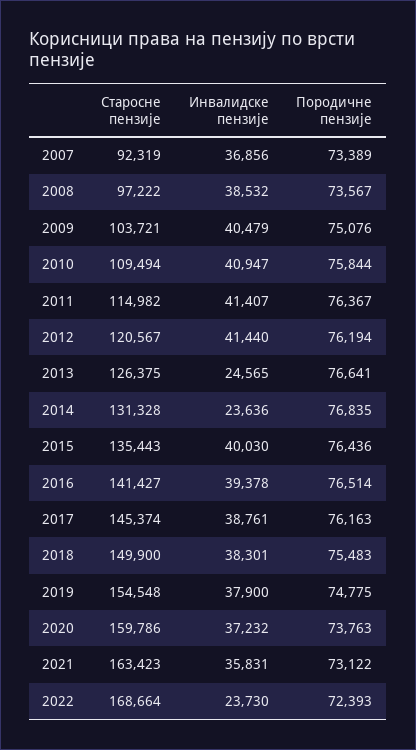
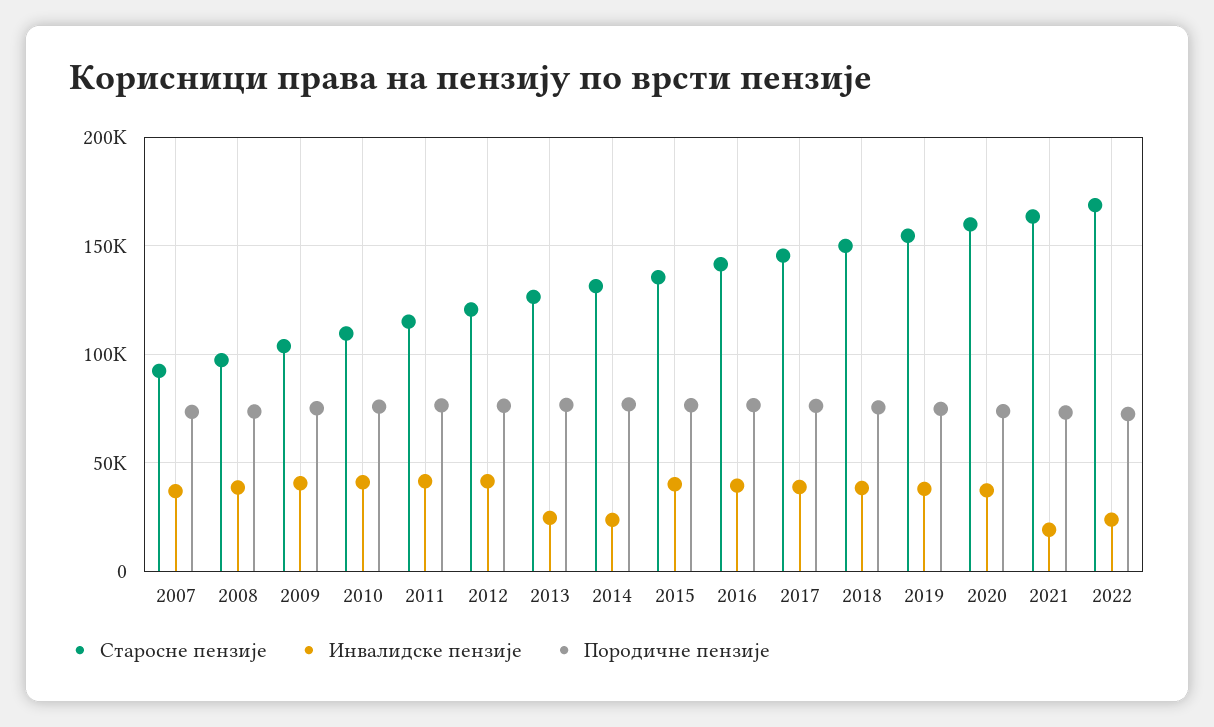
  {
    "Старосне пензије": {
      "2007": 92319,
      "2008": 97222,
      "2009": 103721,
      "2010": 109494,
      "2011": 114982,
      "2012": 120567,
      "2013": 126375,
      "2014": 131328,
      "2015": 135443,
      "2016": 141427,
      "2017": 145374,
      "2018": 149900,
      "2019": 154548,
      "2020": 159786,
      "2021": 163423,
      "2022": 168664
    },
    "Инвалидске пензије": {
      "2007": 36856,
      "2008": 38532,
      "2009": 40479,
      "2010": 40947,
      "2011": 41407,
      "2012": 41440,
      "2013": 24565,
      "2014": 23636,
      "2015": 40030,
      "2016": 39378,
      "2017": 38761,
      "2018": 38301,
      "2019": 37900,
      "2020": 37232,
-     "2021": 35831,
+     "2021": 20000,
      "2022": 23730
    },
    "Породичне пензије": {
      "2007": 73389,
      "2008": 73567,
      "2009": 75076,
      "2010": 75844,
      "2011": 76367,
      "2012": 76194,
      "2013": 76641,
      "2014": 76835,
      "2015": 76436,
      "2016": 76514,
      "2017": 76163,
      "2018": 75483,
      "2019": 74775,
      "2020": 73763,
      "2021": 73122,
      "2022": 72393
    }
  }

